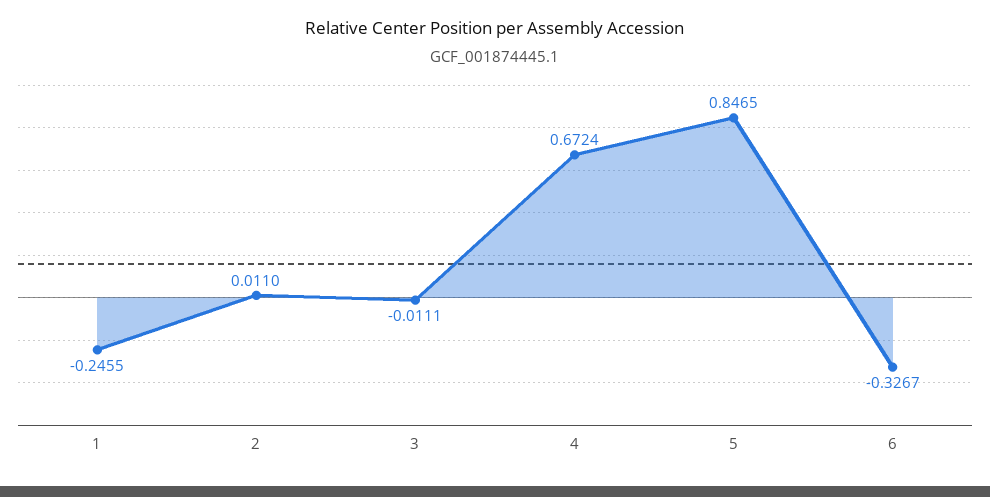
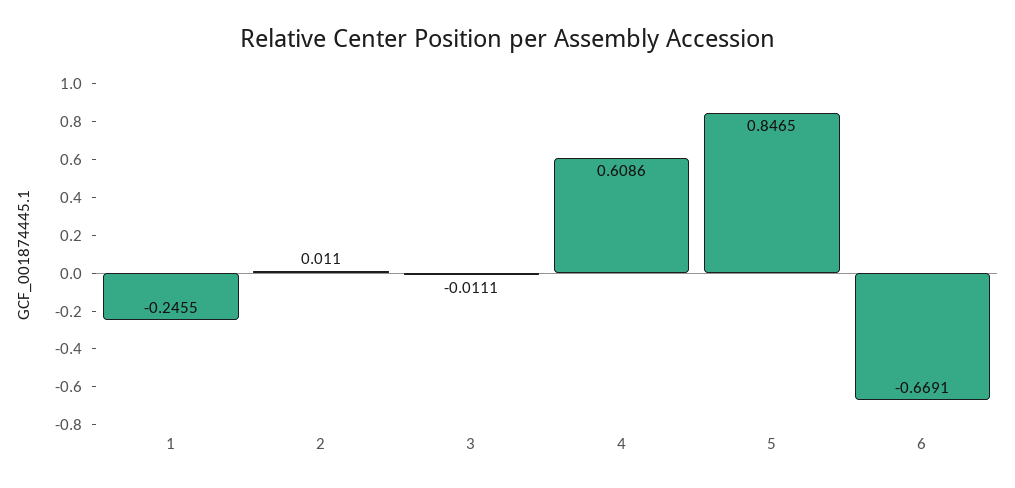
  {
    "1": -0.2455,
    "2": 0.011,
    "3": -0.0111,
-   "4": 0.6724,
+   "4": 0.6086,
    "5": 0.8465,
-   "6": -0.3267
+   "6": -0.6691
  }

